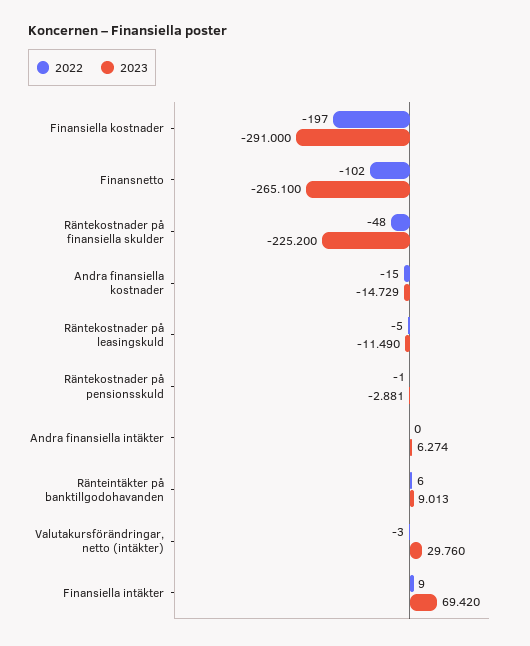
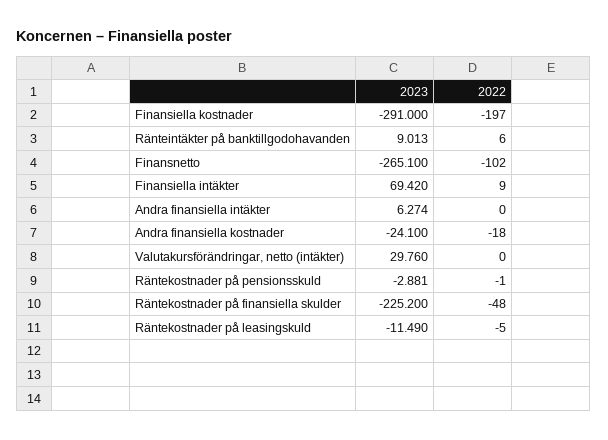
  {
    "2022": {
      "Finansiella kostnader": -197,
      "Finansnetto": -102,
      "Räntekostnader på finansiella skulder": -48,
-     "Andra finansiella kostnader": -15,
+     "Andra finansiella kostnader": -18,
      "Räntekostnader på leasingskuld": -5,
      "Räntekostnader på pensionsskuld": -1,
      "Andra finansiella intäkter": 0,
      "Ränteintäkter på banktillgodohavanden": 6,
-     "Valutakursförändringar, netto (intäkter)": -3,
+     "Valutakursförändringar, netto (intäkter)": 0,
      "Finansiella intäkter": 9
    },
    "2023": {
      "Finansiella kostnader": -291,
      "Finansnetto": -265.1,
      "Räntekostnader på finansiella skulder": -225.2,
-     "Andra finansiella kostnader": -14.729,
+     "Andra finansiella kostnader": -24.1,
      "Räntekostnader på leasingskuld": -11.49,
      "Räntekostnader på pensionsskuld": -2.881,
      "Andra finansiella intäkter": 6.274,
      "Ränteintäkter på banktillgodohavanden": 9.013,
      "Valutakursförändringar, netto (intäkter)": 29.76,
      "Finansiella intäkter": 69.42
    }
  }

